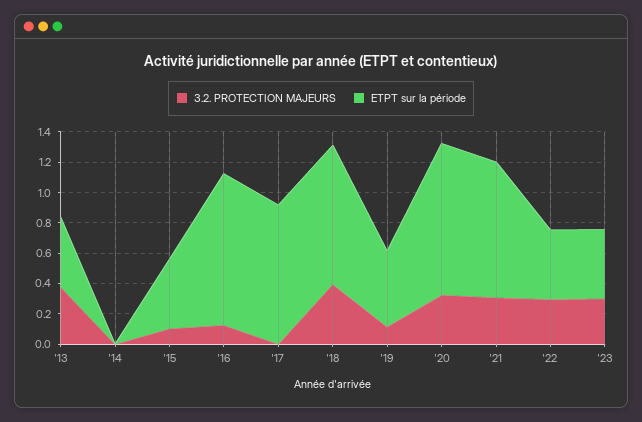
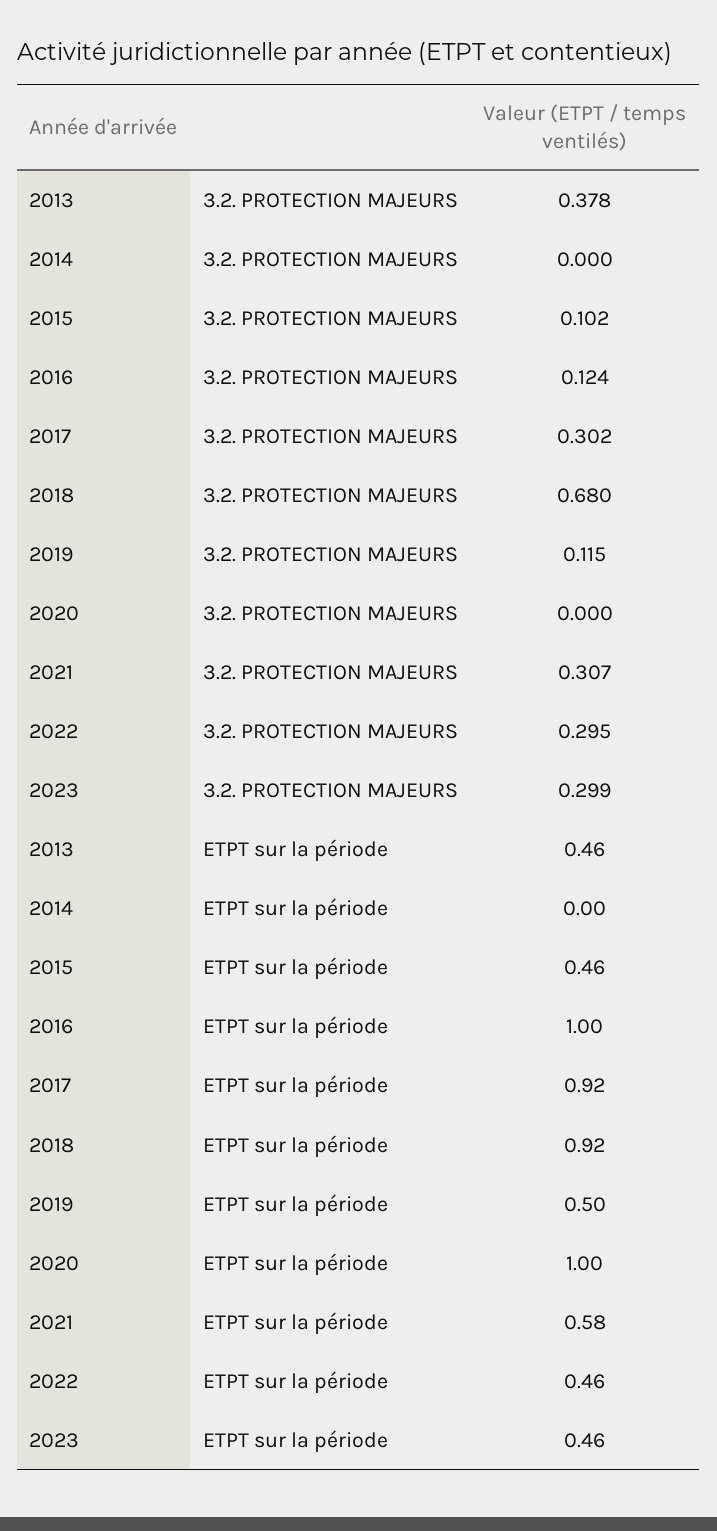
  {
    "3.2. PROTECTION MAJEURS": {
      "'13": 0.378,
      "'14": 0,
      "'15": 0.102,
      "'16": 0.124,
-     "'17": 0,
+     "'17": 0.302,
-     "'18": 0.4,
+     "'18": 0.68,
      "'19": 0.115,
-     "'20": 0.3,
+     "'20": 0,
      "'21": 0.307,
      "'22": 0.295,
      "'23": 0.299
    },
    "ETPT sur la période": {
      "'13": 0.46,
      "'14": 0,
      "'15": 0.46,
      "'16": 1,
      "'17": 0.92,
      "'18": 0.92,
      "'19": 0.5,
      "'20": 1,
-     "'21": 0.9,
+     "'21": 0.58,
      "'22": 0.46,
      "'23": 0.46
    }
  }

